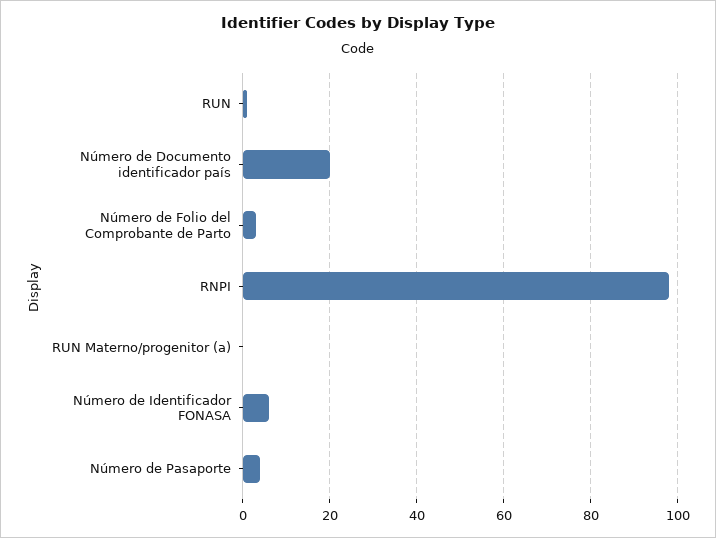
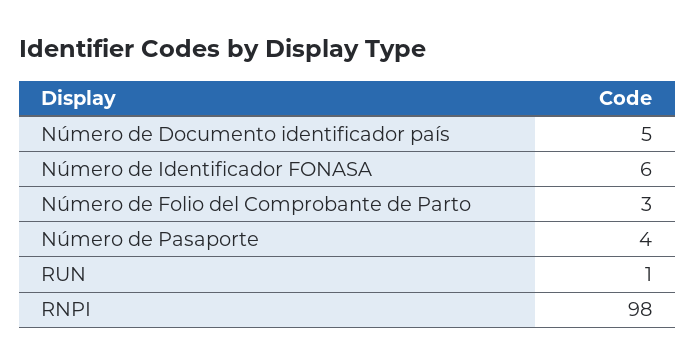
  {
    "RUN": 1,
-   "Número de Documento identificador país": 20,
+   "Número de Documento identificador país": 5,
    "Número de Folio del Comprobante de Parto": 3,
    "RNPI": 98,
-   "RUN Materno/progenitor (a)": 0,
    "Número de Identificador FONASA": 6,
    "Número de Pasaporte": 4
  }

